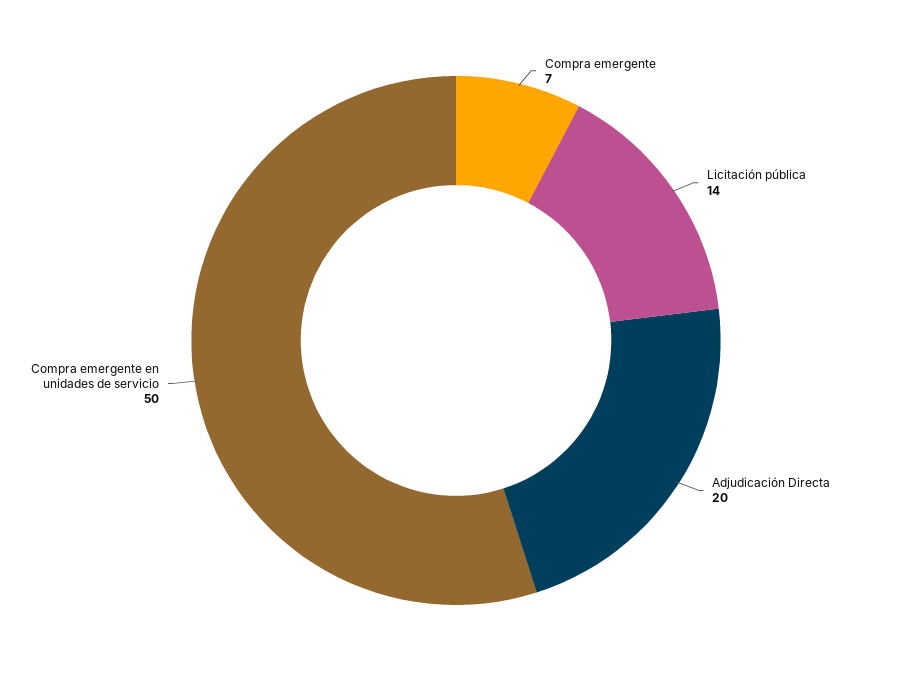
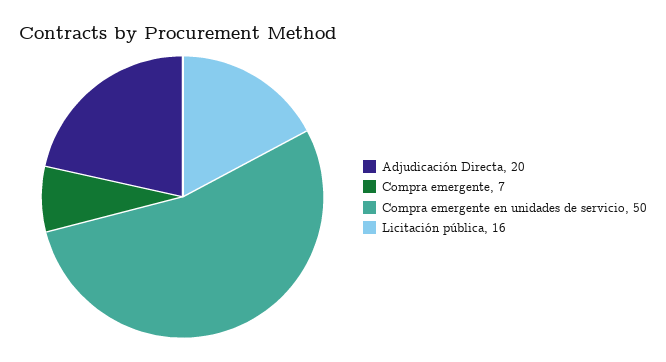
  {
    "Compra emergente": 7,
-   "Licitación pública": 14,
+   "Licitación pública": 16,
    "Adjudicación Directa": 20,
    "Compra emergente en unidades de servicio": 50
  }

